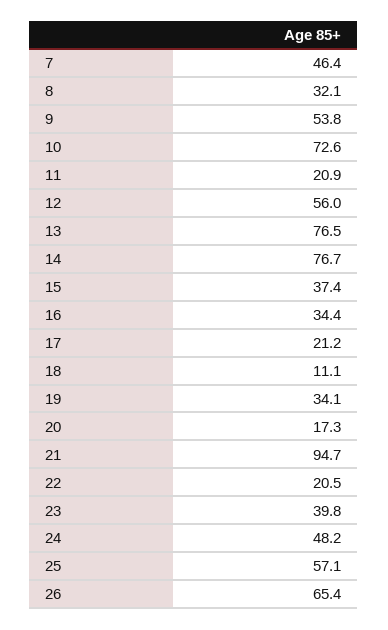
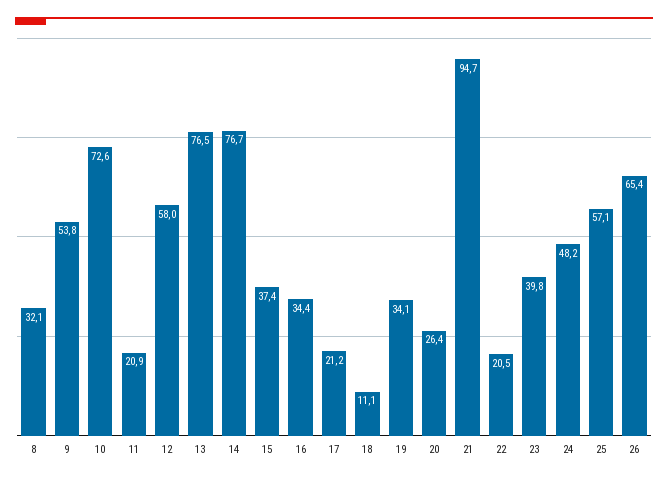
  {
-   "7": 46.4,
    "8": 32.1,
    "9": 53.8,
    "10": 72.6,
    "11": 20.9,
-   "12": 56,
+   "12": 58,
    "13": 76.5,
    "14": 76.7,
    "15": 37.4,
    "16": 34.4,
    "17": 21.2,
    "18": 11.1,
    "19": 34.1,
-   "20": 17.3,
+   "20": 26.4,
    "21": 94.7,
    "22": 20.5,
    "23": 39.8,
    "24": 48.2,
    "25": 57.1,
    "26": 65.4
  }

